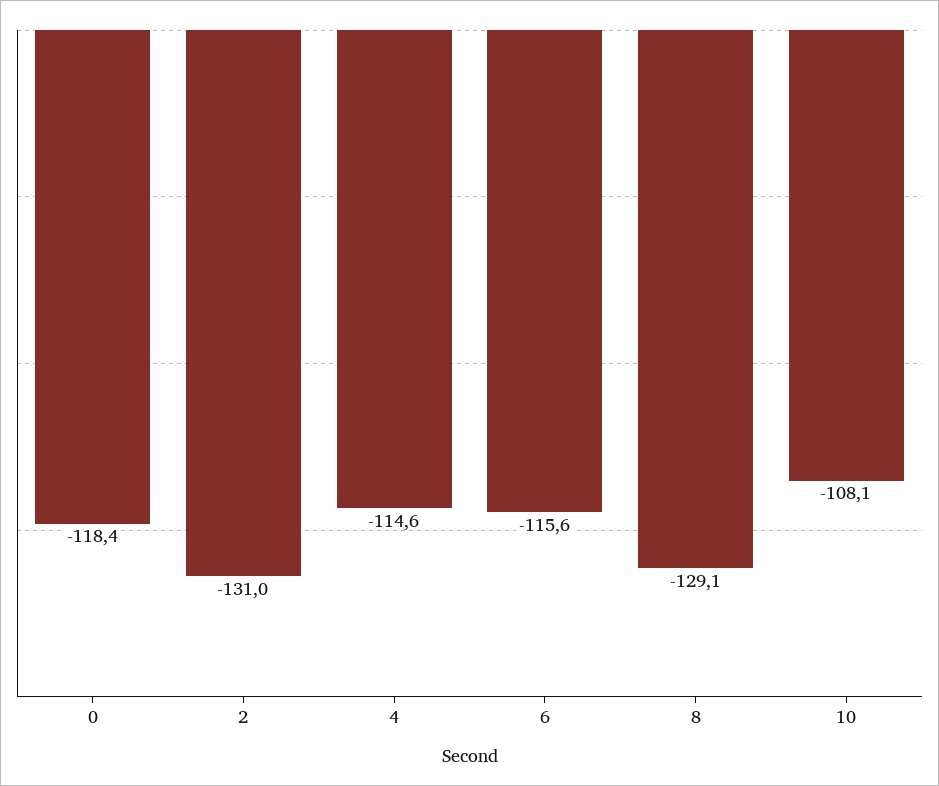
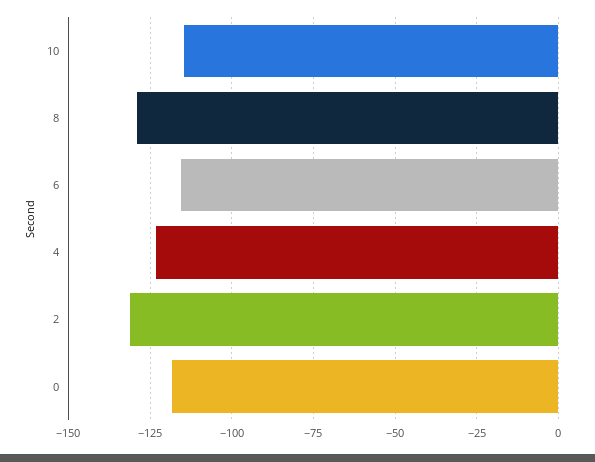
  {
    "0": -118.4,
    "2": -131,
-   "4": -114.6,
+   "4": -122.5,
    "6": -115.6,
    "8": -129.1,
-   "10": -108.1
+   "10": -115
  }

